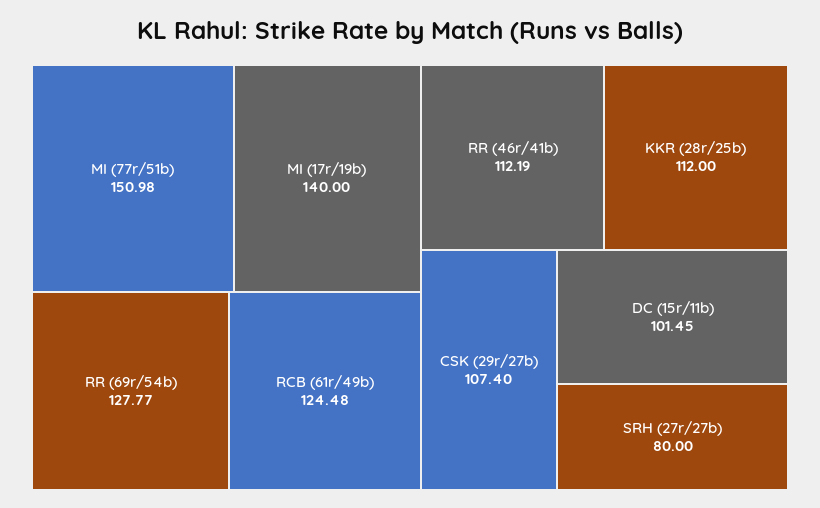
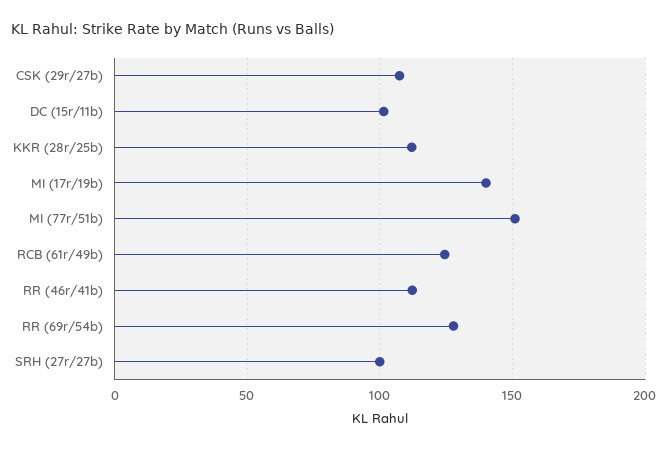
  {
    "MI (77r/51b)": 150.98,
    "MI (17r/19b)": 140,
    "RR (69r/54b)": 127.77,
    "RCB (61r/49b)": 124.48,
    "RR (46r/41b)": 112.19,
    "KKR (28r/25b)": 112,
    "CSK (29r/27b)": 107.4,
    "DC (15r/11b)": 101.45,
-   "SRH (27r/27b)": 80
+   "SRH (27r/27b)": 100
  }

